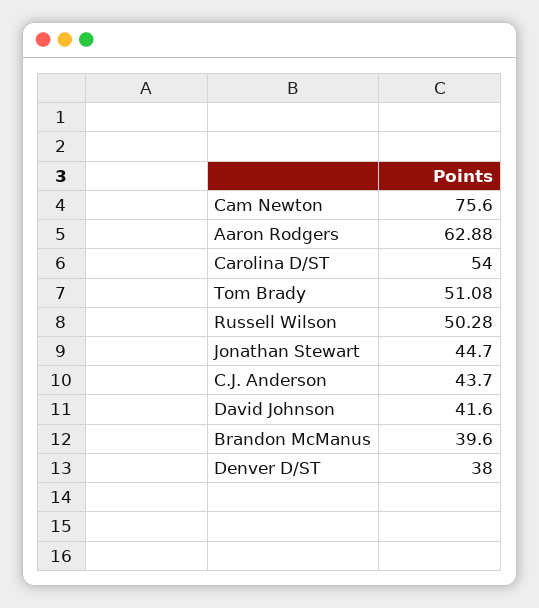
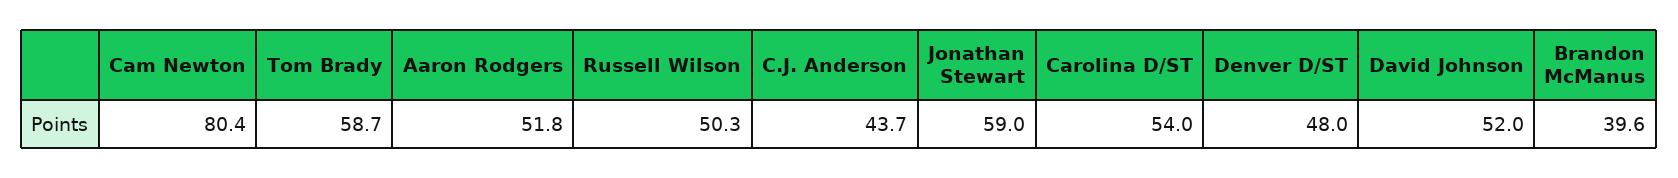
  {
-   "Cam Newton": 75.6,
+   "Cam Newton": 80.4,
-   "Aaron Rodgers": 62.88,
+   "Aaron Rodgers": 51.8,
    "Carolina D/ST": 54,
-   "Tom Brady": 51.08,
+   "Tom Brady": 58.7,
    "Russell Wilson": 50.28,
-   "Jonathan Stewart": 44.7,
+   "Jonathan Stewart": 59,
    "C.J. Anderson": 43.7,
-   "David Johnson": 41.6,
+   "David Johnson": 52,
    "Brandon McManus": 39.6,
-   "Denver D/ST": 38
+   "Denver D/ST": 48
  }

